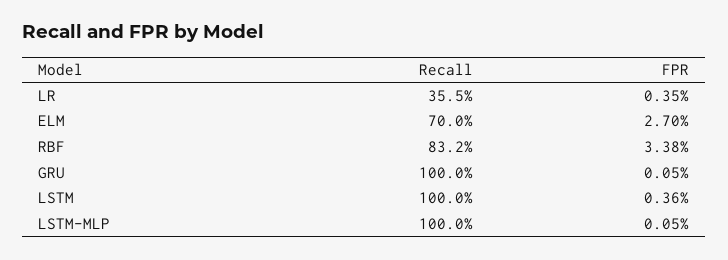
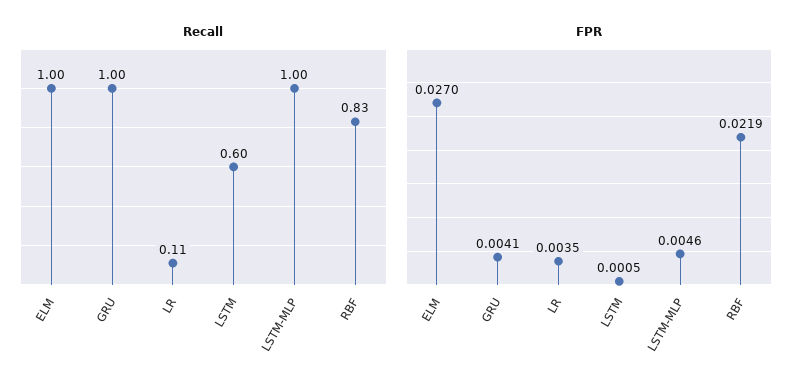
  {
    "Recall": {
-     "LR": 0.355,
+     "LR": 0.11,
-     "ELM": 0.7,
+     "ELM": 1,
      "RBF": 0.832,
      "GRU": 1,
-     "LSTM": 1,
+     "LSTM": 0.6,
      "LSTM-MLP": 1
    },
    "FPR": {
      "LR": 0.0035,
      "ELM": 0.027,
-     "RBF": 0.0338,
+     "RBF": 0.0219,
-     "GRU": 0.0005,
+     "GRU": 0.0041,
-     "LSTM": 0.0036,
+     "LSTM": 0.0005,
-     "LSTM-MLP": 0.0005
+     "LSTM-MLP": 0.0046
    }
  }

